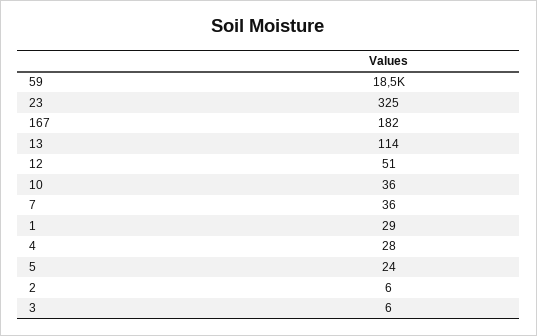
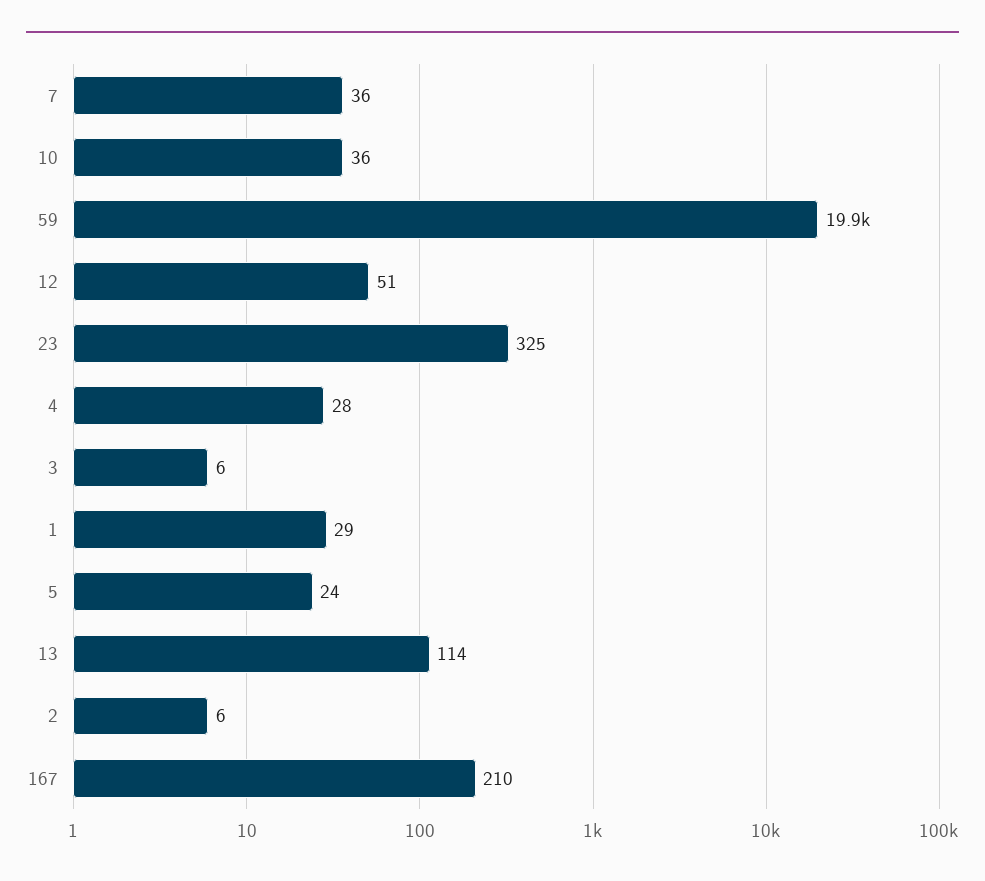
  {
-   "59": 18500,
+   "59": 19900,
    "23": 325,
-   "167": 182,
+   "167": 210,
    "13": 114,
    "12": 51,
    "10": 36,
    "7": 36,
    "1": 29,
    "4": 28,
    "5": 24,
    "2": 6,
    "3": 6
  }

